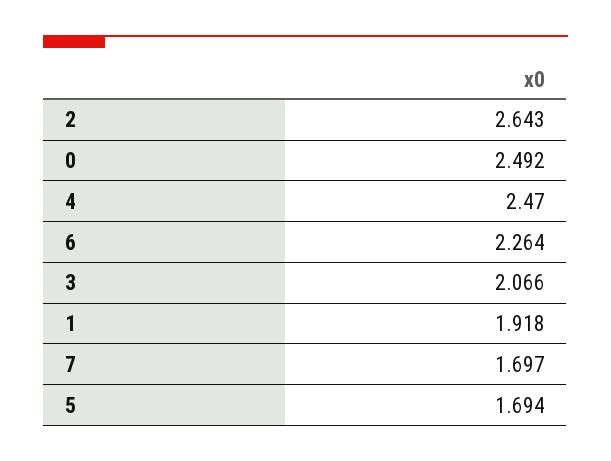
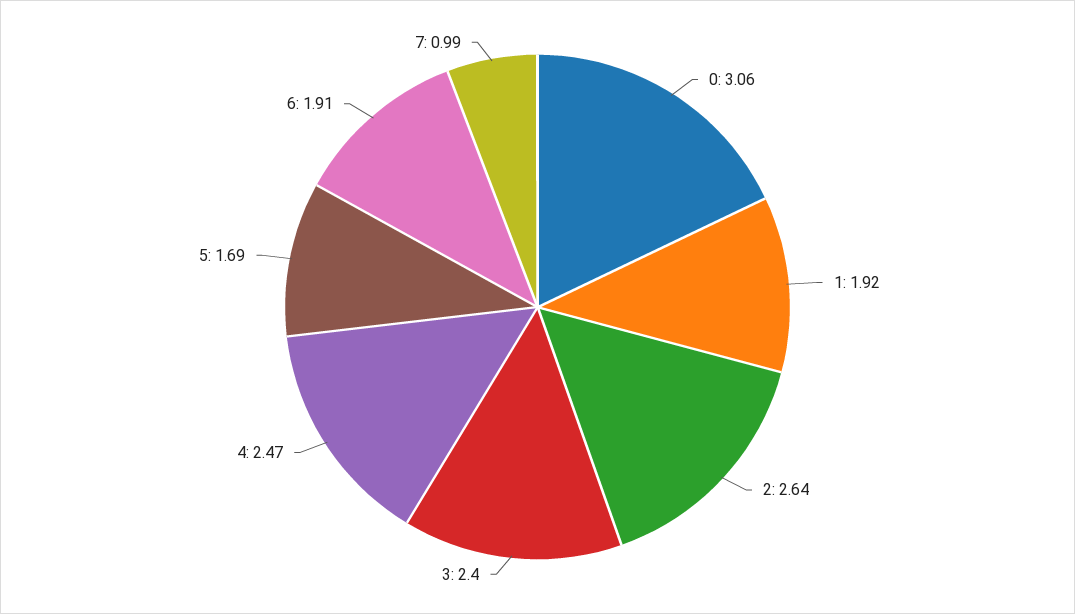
  {
    "2": 2.643,
-   "0": 2.492,
+   "0": 3.06,
    "4": 2.47,
-   "6": 2.264,
+   "6": 1.91,
-   "3": 2.066,
+   "3": 2.4,
    "1": 1.918,
-   "7": 1.697,
+   "7": 0.99,
    "5": 1.694
  }

